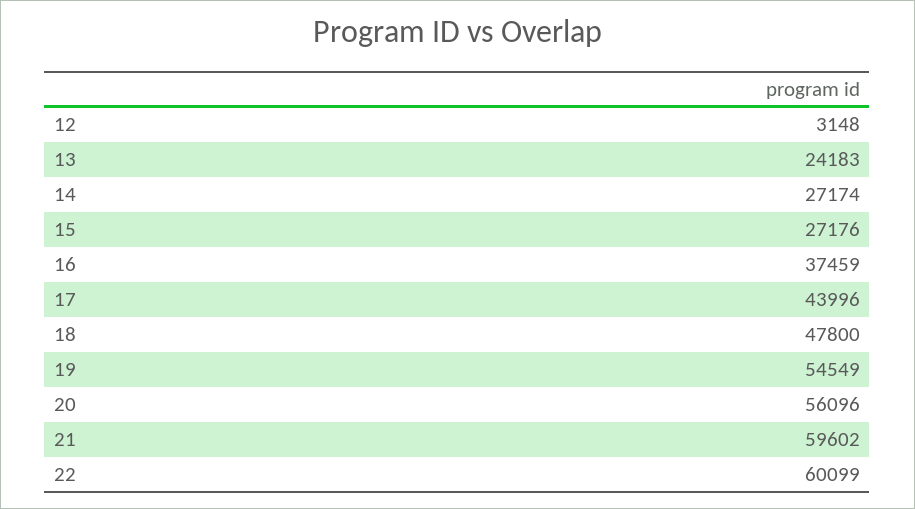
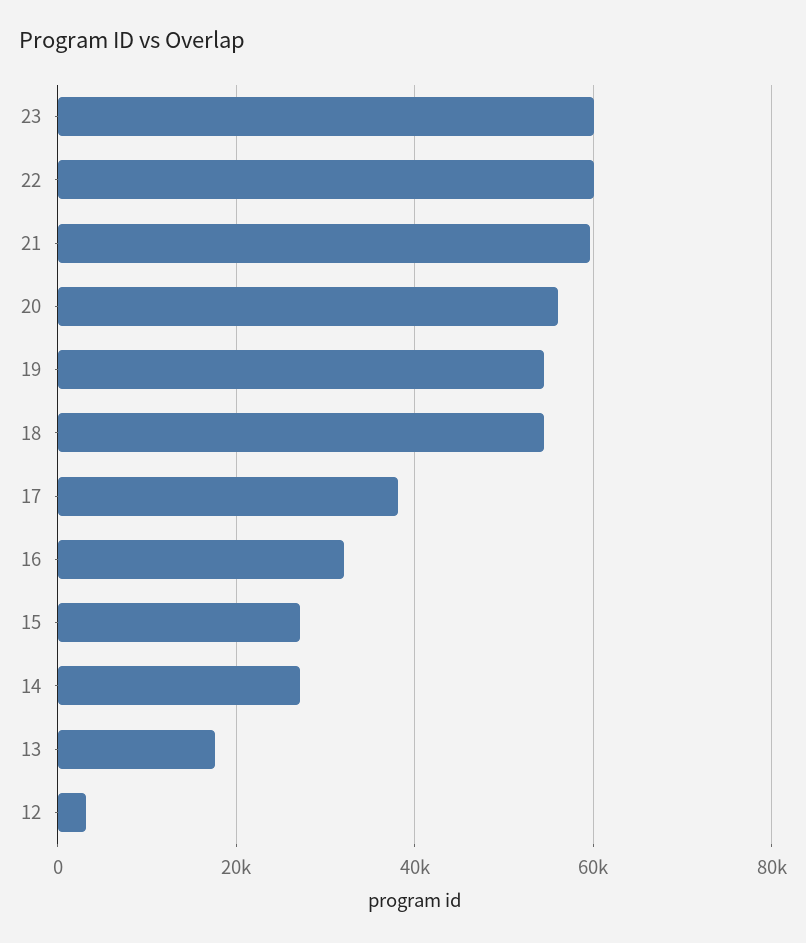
  {
    "12": 3148,
-   "13": 24183,
+   "13": 18000,
    "14": 27174,
    "15": 27176,
-   "16": 37459,
+   "16": 32000,
-   "17": 43996,
+   "17": 38000,
-   "18": 47800,
+   "18": 54000,
    "19": 54549,
    "20": 56096,
    "21": 59602,
-   "22": 60099
+   "22": 60099,
+   "23": 60000
  }

